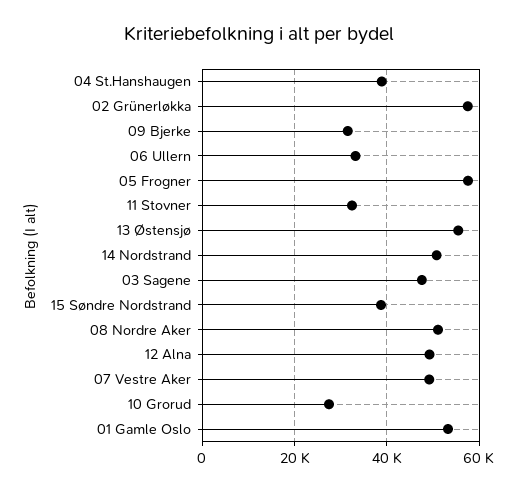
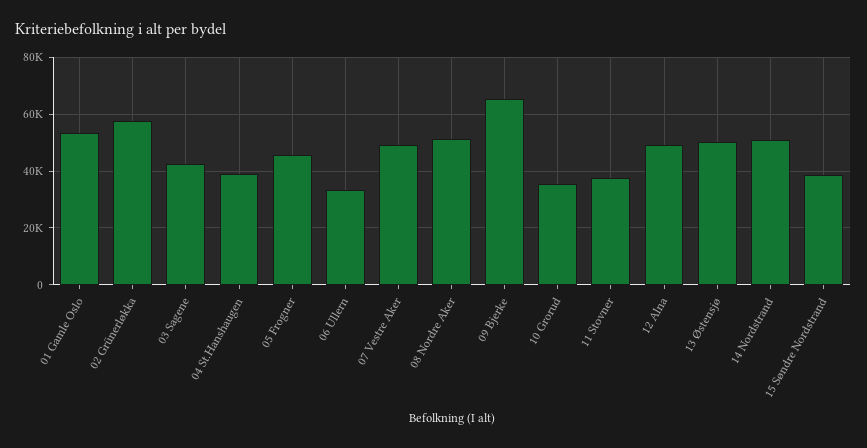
  {
    "04 St.Hanshaugen": 38000,
    "02 Grünerløkka": 58000,
-   "09 Bjerke": 32000,
+   "09 Bjerke": 65000,
    "06 Ullern": 34000,
-   "05 Frogner": 58000,
+   "05 Frogner": 45000,
-   "11 Stovner": 32000,
+   "11 Stovner": 37500,
-   "13 Østensjø": 56000,
+   "13 Østensjø": 50000,
    "14 Nordstrand": 50000,
-   "03 Sagene": 48000,
+   "03 Sagene": 42500,
    "15 Søndre Nordstrand": 38000,
    "08 Nordre Aker": 52000,
    "12 Alna": 50000,
    "07 Vestre Aker": 50000,
-   "10 Grorud": 28000,
+   "10 Grorud": 35000,
    "01 Gamle Oslo": 54000
  }

